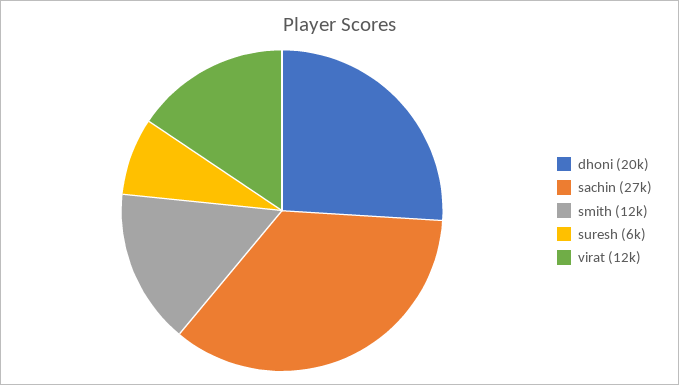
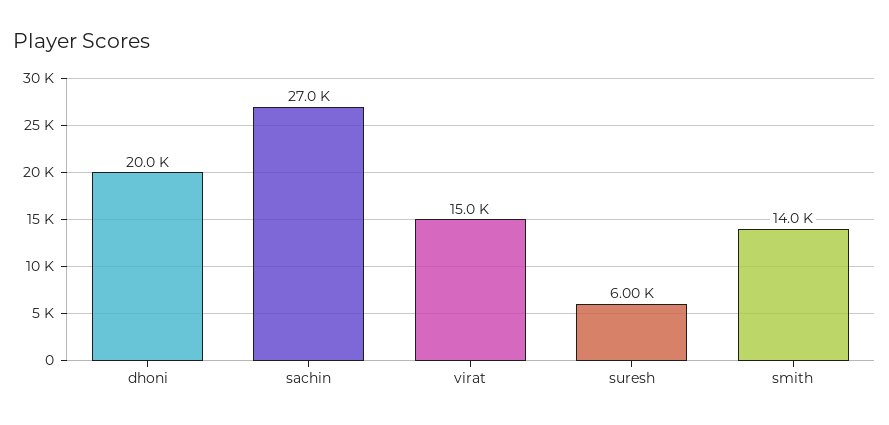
  {
    "dhoni": 20000,
    "sachin": 27000,
-   "smith": 12000,
+   "smith": 14000,
    "suresh": 6000,
-   "virat": 12000
+   "virat": 15000
  }

